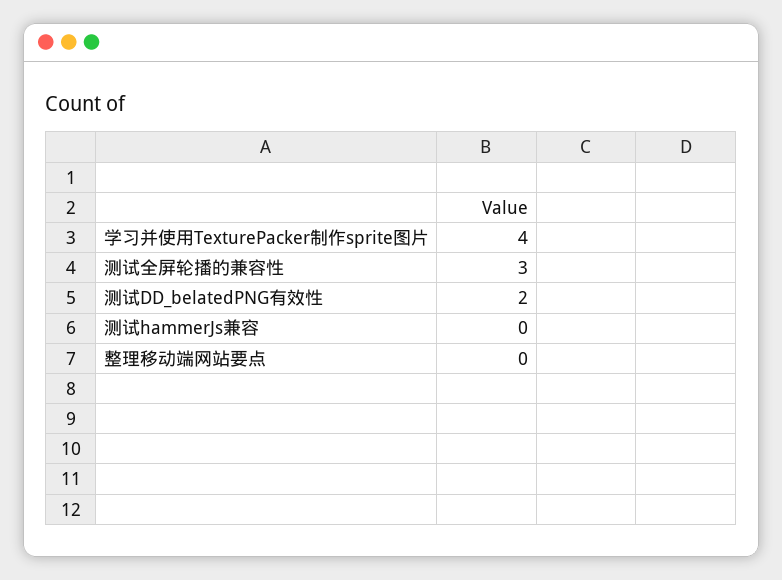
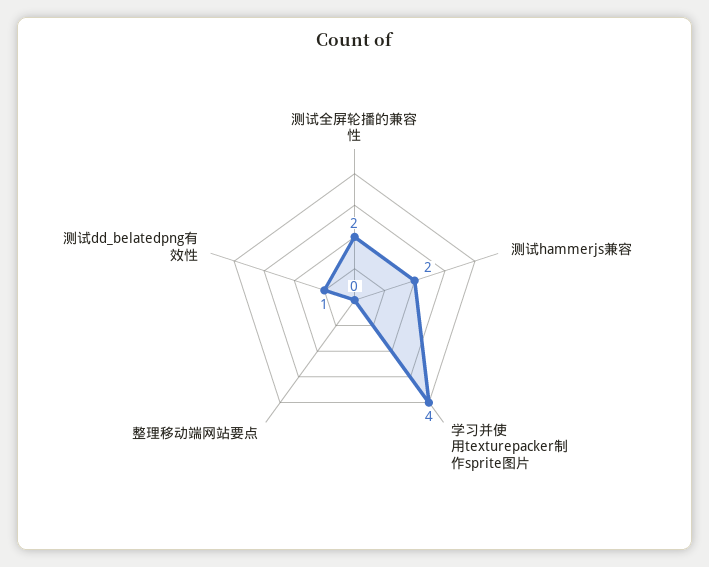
  {
    "学习并使用TexturePacker制作sprite图片": 4,
-   "测试全屏轮播的兼容性": 3,
+   "测试全屏轮播的兼容性": 2,
-   "测试DD_belatedPNG有效性": 2,
+   "测试DD_belatedPNG有效性": 1,
-   "测试hammerJs兼容": 0,
+   "测试hammerJs兼容": 2,
    "整理移动端网站要点": 0
  }

